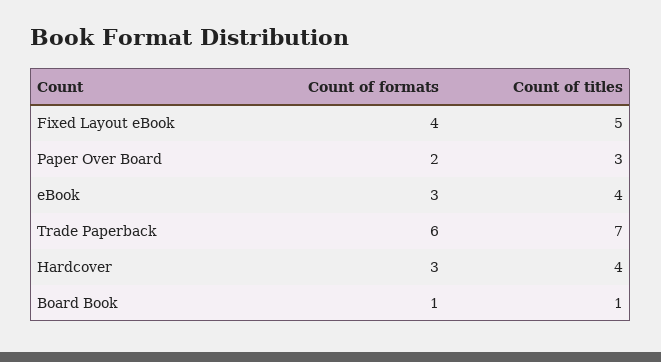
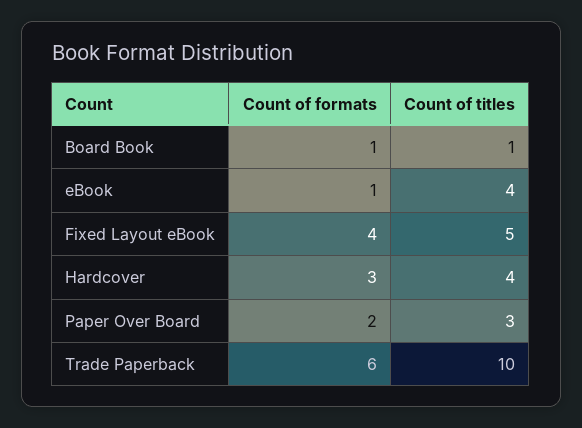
  {
    "Count of formats": {
      "Fixed Layout eBook": 4,
      "Paper Over Board": 2,
-     "eBook": 3,
+     "eBook": 1,
      "Trade Paperback": 6,
      "Hardcover": 3,
      "Board Book": 1
    },
    "Count of titles": {
      "Fixed Layout eBook": 5,
      "Paper Over Board": 3,
      "eBook": 4,
-     "Trade Paperback": 7,
+     "Trade Paperback": 10,
      "Hardcover": 4,
      "Board Book": 1
    }
  }

